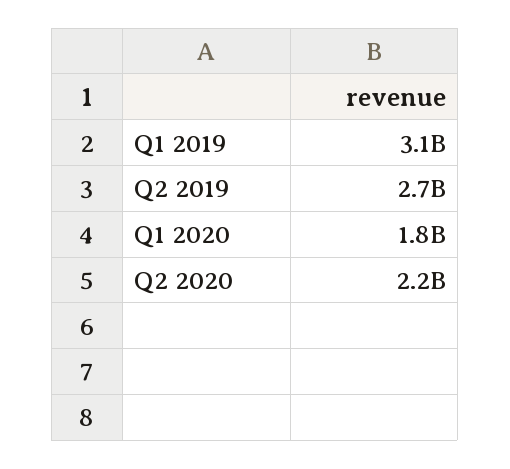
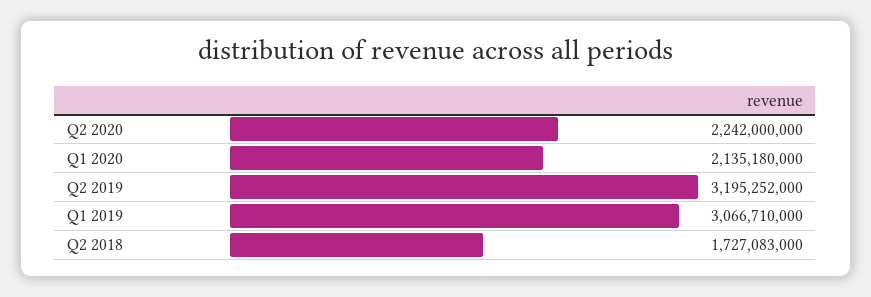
  {
    "Q1 2019": 3066710000,
-   "Q2 2019": 2700000000,
+   "Q2 2019": 3195252000,
-   "Q1 2020": 1800000000,
+   "Q1 2020": 2135180000,
-   "Q2 2020": 2242000000
+   "Q2 2020": 2242000000,
+   "Q2 2018": 1727083000
  }

